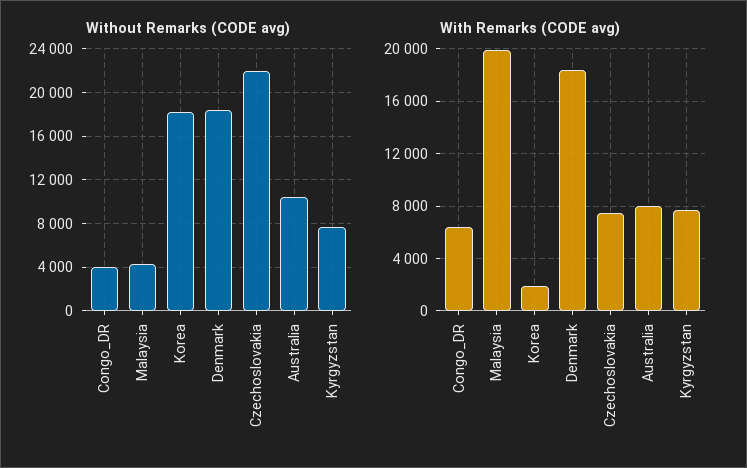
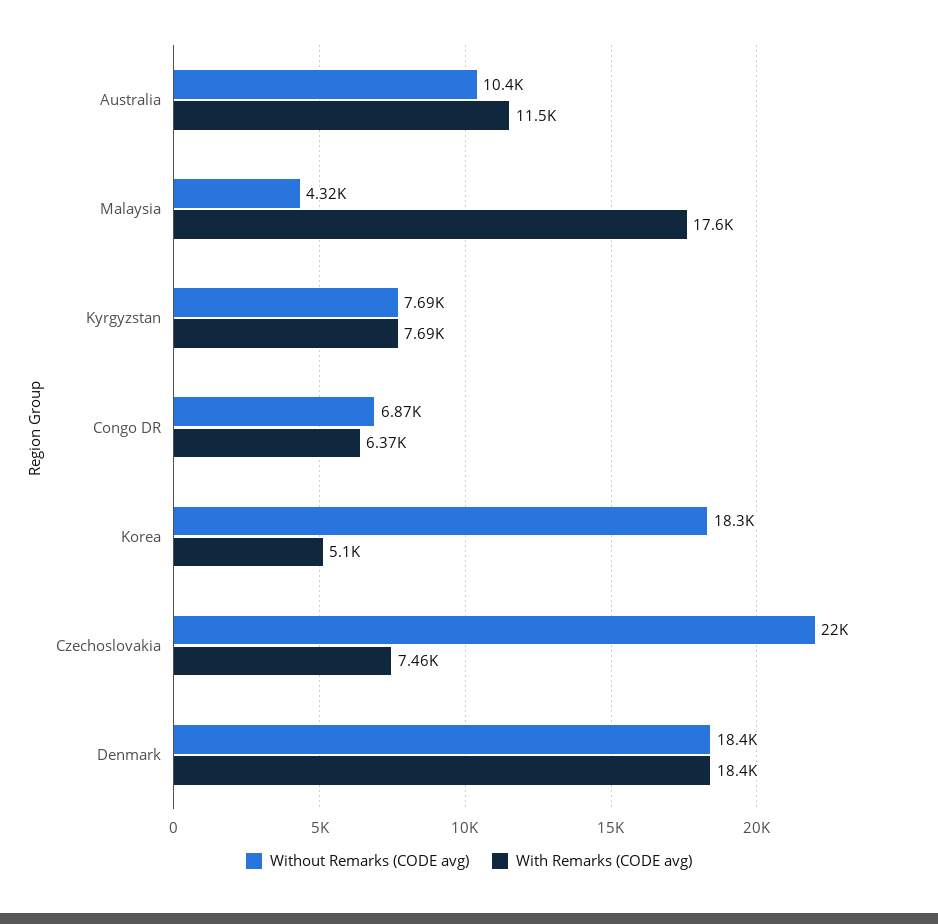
  {
    "Without Remarks (CODE avg)": {
-     "Congo_DR": 4000,
+     "Congo_DR": 6870,
      "Malaysia": 4320,
      "Korea": 18300,
      "Denmark": 18400,
      "Czechoslovakia": 22000,
      "Australia": 10400,
      "Kyrgyzstan": 7690
    },
    "With Remarks (CODE avg)": {
      "Congo_DR": 6370,
-     "Malaysia": 20000,
+     "Malaysia": 17600,
-     "Korea": 2000,
+     "Korea": 5100,
      "Denmark": 18400,
      "Czechoslovakia": 7460,
-     "Australia": 8000,
+     "Australia": 11500,
      "Kyrgyzstan": 7690
    }
  }

